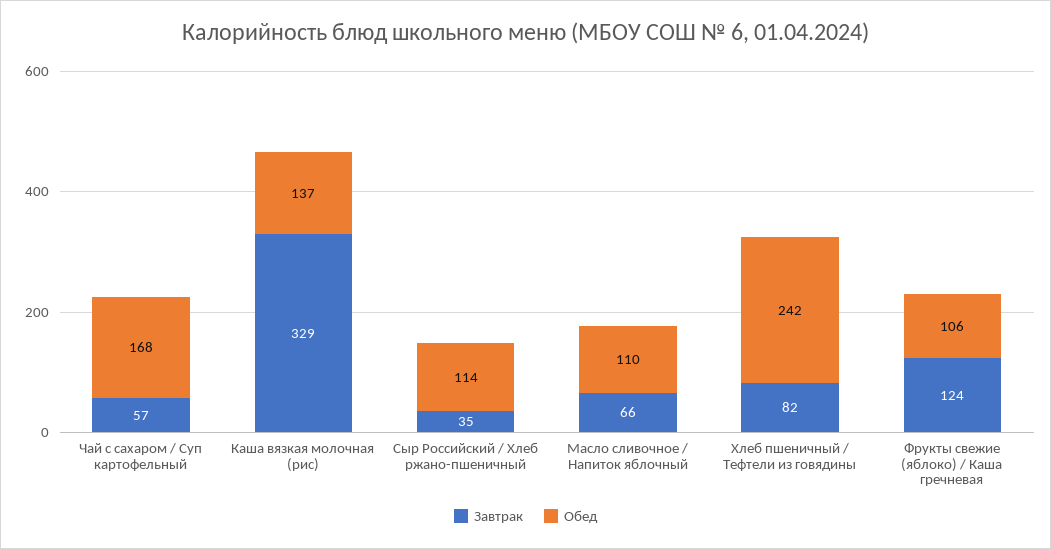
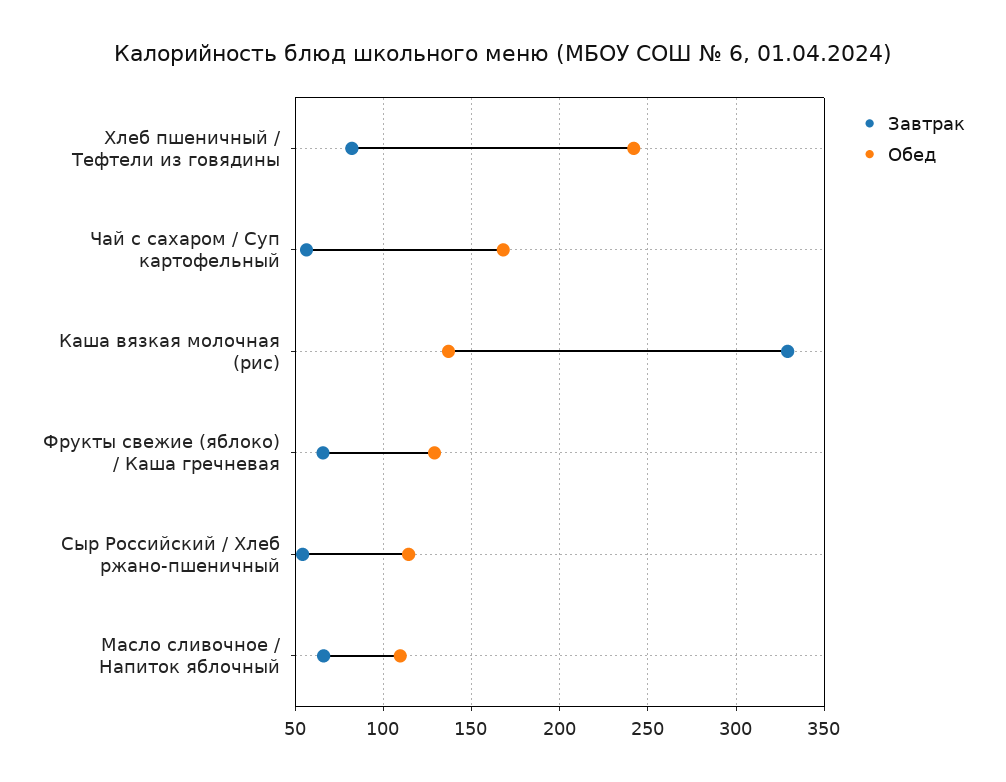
  {
    "Завтрак": {
      "Чай с сахаром / Суп картофельный": 57,
      "Каша вязкая молочная (рис)": 329,
-     "Сыр Российский / Хлеб ржано-пшеничный": 35,
+     "Сыр Российский / Хлеб ржано-пшеничный": 55,
      "Масло сливочное / Напиток яблочный": 66,
      "Хлеб пшеничный / Тефтели из говядины": 82,
-     "Фрукты свежие (яблоко) / Каша гречневая": 124
+     "Фрукты свежие (яблоко) / Каша гречневая": 65
    },
    "Обед": {
      "Чай с сахаром / Суп картофельный": 168,
      "Каша вязкая молочная (рис)": 137,
      "Сыр Российский / Хлеб ржано-пшеничный": 114,
      "Масло сливочное / Напиток яблочный": 110,
      "Хлеб пшеничный / Тефтели из говядины": 242,
-     "Фрукты свежие (яблоко) / Каша гречневая": 106
+     "Фрукты свежие (яблоко) / Каша гречневая": 130
    }
  }

